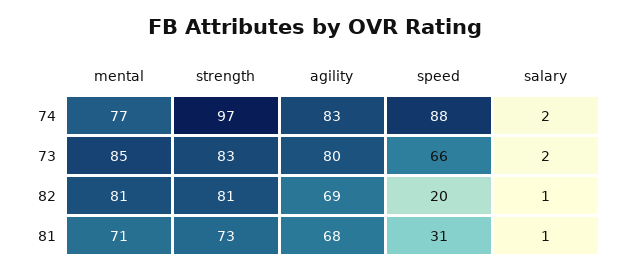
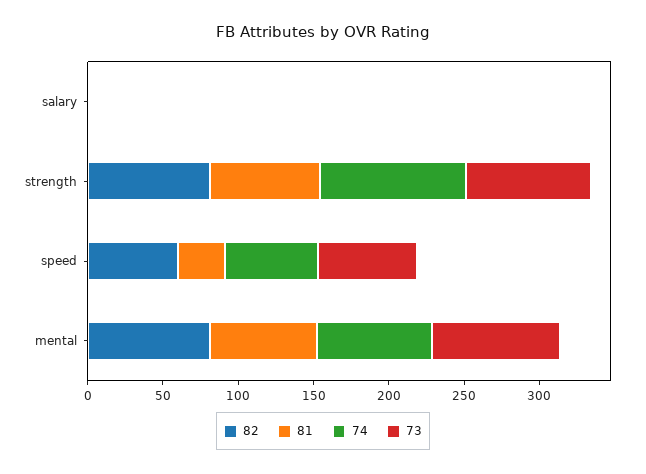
  {
    "74": {
      "mental": 77,
      "strength": 97,
-     "agility": 83,
-     "speed": 88,
+     "speed": 60,
      "salary": 2
    },
    "73": {
      "mental": 85,
      "strength": 83,
-     "agility": 80,
      "speed": 66,
      "salary": 2
    },
    "82": {
      "mental": 81,
      "strength": 81,
-     "agility": 69,
-     "speed": 20,
+     "speed": 60,
      "salary": 1
    },
    "81": {
      "mental": 71,
      "strength": 73,
-     "agility": 68,
      "speed": 31,
      "salary": 1
    }
  }

